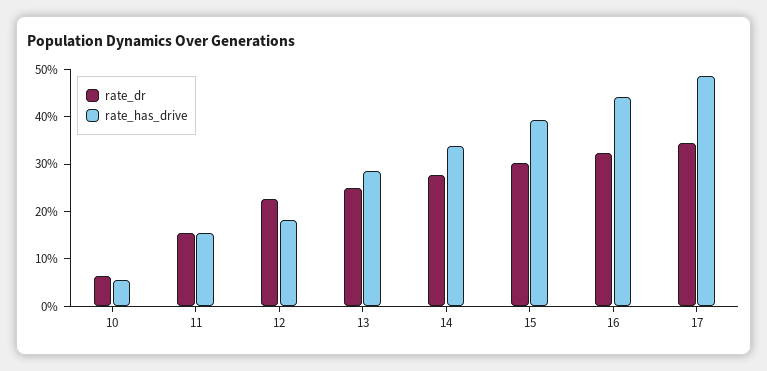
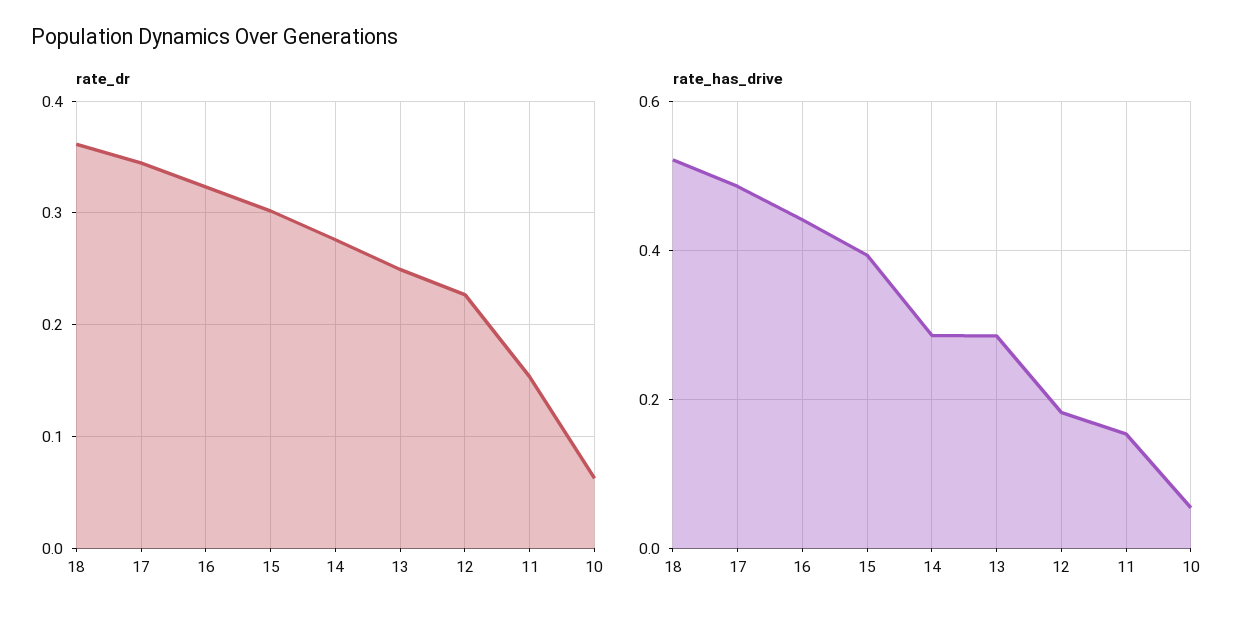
  {
    "rate_dr": {
      "10": 0.06,
      "11": 0.15,
      "12": 0.23,
      "13": 0.25,
      "14": 0.28,
      "15": 0.3,
      "16": 0.32,
-     "17": 0.34
+     "17": 0.34,
+     "18": 0.36
    },
    "rate_has_drive": {
      "10": 0.06,
      "11": 0.16,
      "12": 0.18,
      "13": 0.28,
-     "14": 0.34,
+     "14": 0.28,
      "15": 0.4,
      "16": 0.44,
-     "17": 0.48
+     "17": 0.48,
+     "18": 0.52
    }
  }

